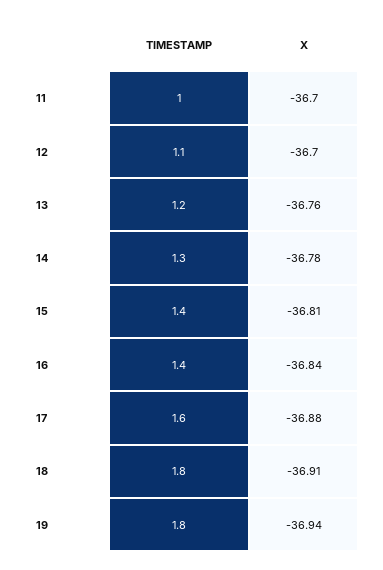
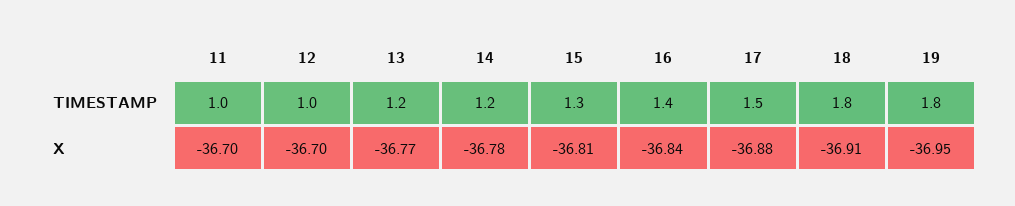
  {
    "TIMESTAMP": {
      "11": 1,
-     "12": 1.1,
+     "12": 1,
      "13": 1.2,
-     "14": 1.3,
+     "14": 1.2,
-     "15": 1.4,
+     "15": 1.3,
      "16": 1.4,
-     "17": 1.6,
+     "17": 1.5,
      "18": 1.8,
      "19": 1.8
    },
    "X": {
      "11": -36.7,
      "12": -36.7,
-     "13": -36.76,
+     "13": -36.77,
      "14": -36.78,
      "15": -36.81,
      "16": -36.84,
      "17": -36.88,
      "18": -36.91,
-     "19": -36.94
+     "19": -36.95
    }
  }

